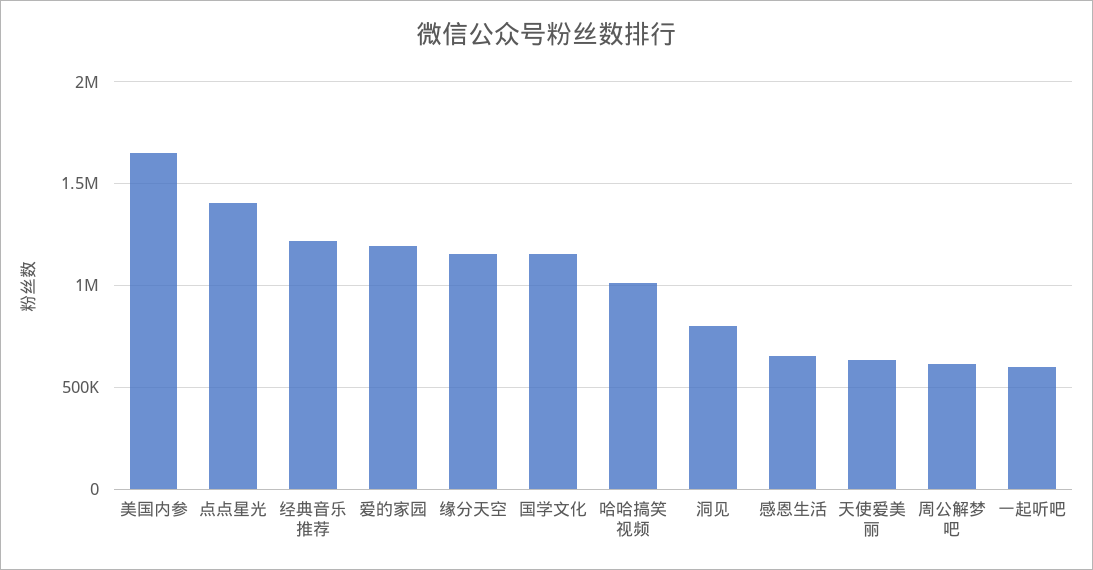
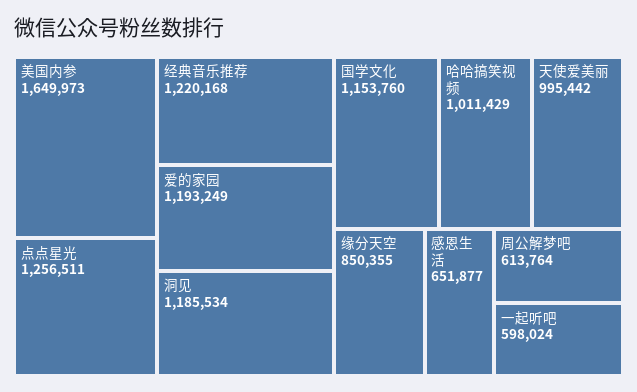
  {
    "美国内参": 1649973,
-   "点点星光": 1400000,
+   "点点星光": 1256511,
    "经典音乐推荐": 1220168,
    "爱的家园": 1193249,
-   "缘分天空": 1150000,
+   "缘分天空": 850355,
    "国学文化": 1153760,
    "哈哈搞笑视频": 1011429,
-   "洞见": 800000,
+   "洞见": 1185534,
    "感恩生活": 651877,
-   "天使爱美丽": 650000,
+   "天使爱美丽": 995442,
    "周公解梦吧": 613764,
    "一起听吧": 598024
  }

